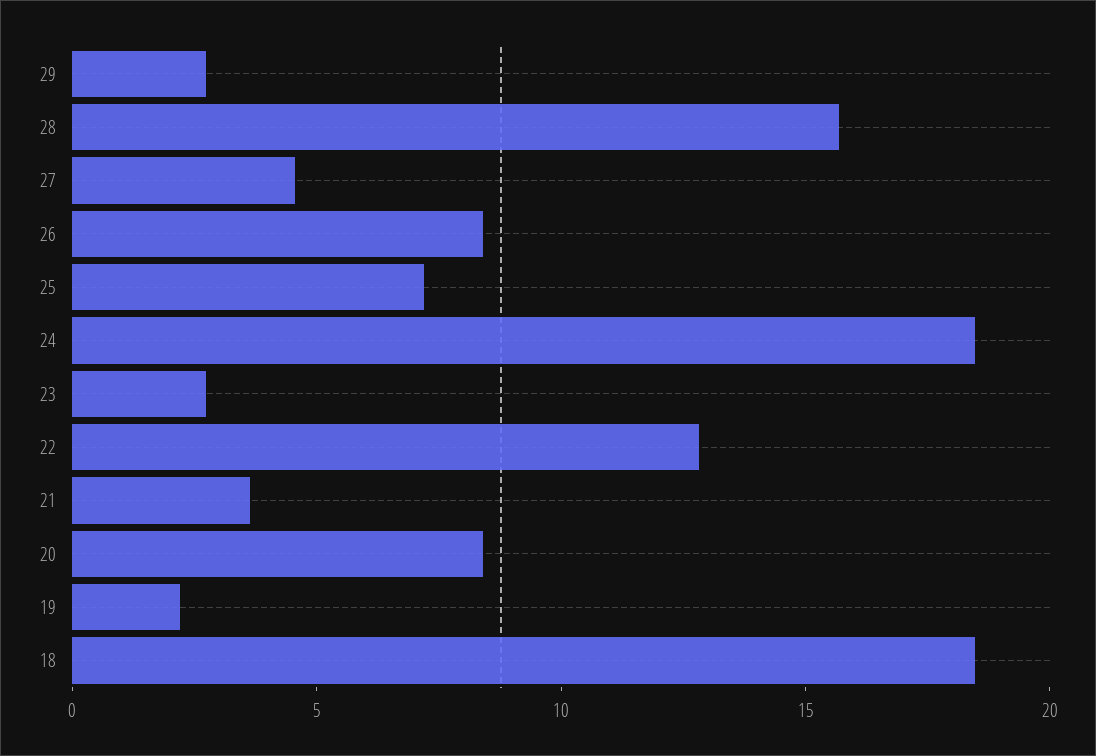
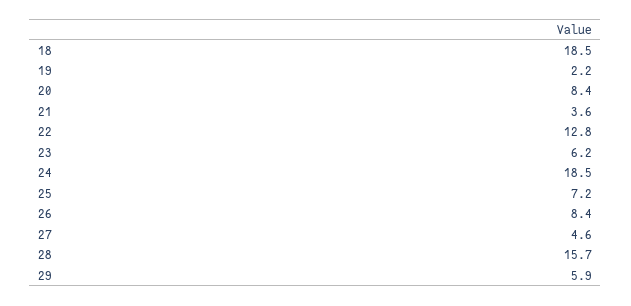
  {
-   "29": 3,
+   "29": 5.9,
    "28": 15.7,
    "27": 4.6,
    "26": 8.4,
    "25": 7.2,
    "24": 18.5,
-   "23": 3,
+   "23": 6.2,
    "22": 12.8,
    "21": 3.6,
    "20": 8.4,
    "19": 2.2,
    "18": 18.5
  }

